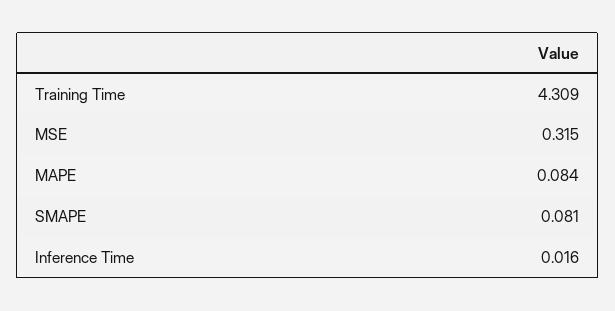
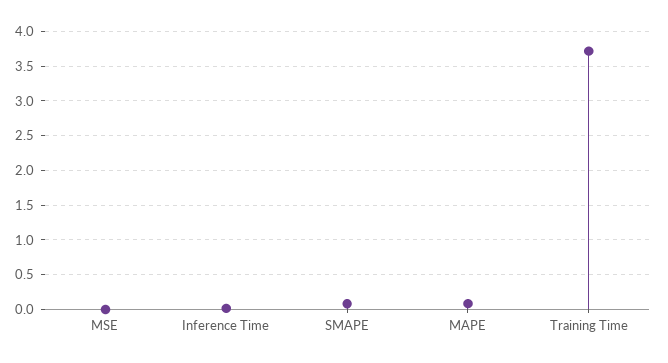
  {
-   "Training Time": 4.309,
+   "Training Time": 3.7,
-   "MSE": 0.315,
+   "MSE": 0,
    "MAPE": 0.084,
    "SMAPE": 0.081,
    "Inference Time": 0.016
  }

